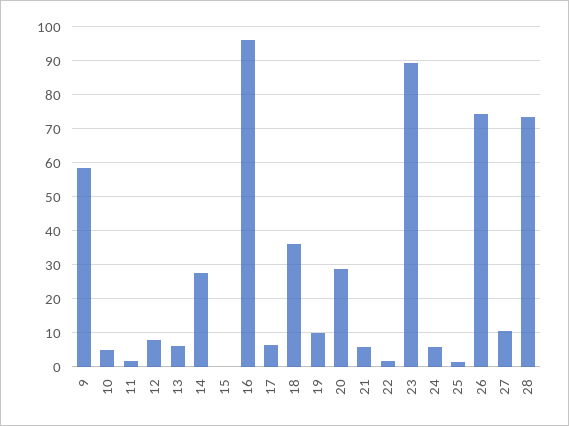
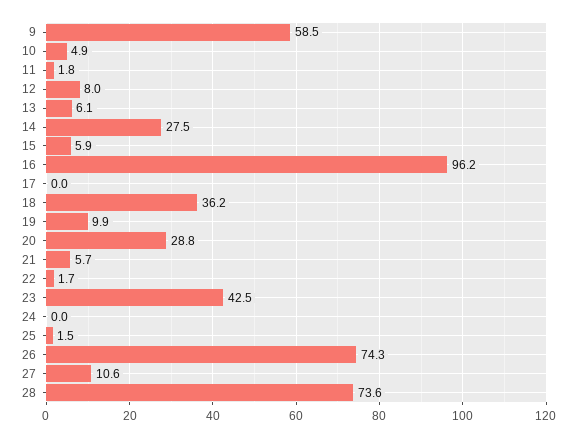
  {
    "9": 58.5,
    "10": 4.9,
    "11": 1.8,
    "12": 8,
    "13": 6.1,
    "14": 27.5,
-   "15": 0,
+   "15": 5.9,
    "16": 96.2,
-   "17": 6,
+   "17": 0,
    "18": 36.2,
    "19": 9.9,
    "20": 28.8,
    "21": 5.7,
    "22": 1.7,
-   "23": 90,
+   "23": 42.5,
-   "24": 6,
+   "24": 0,
    "25": 1.5,
    "26": 74.3,
    "27": 10.6,
    "28": 73.6
  }

